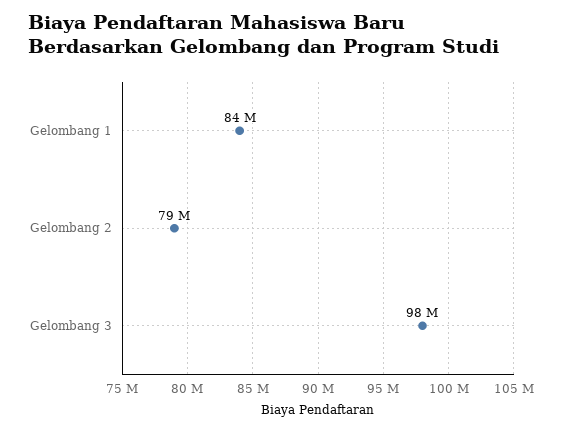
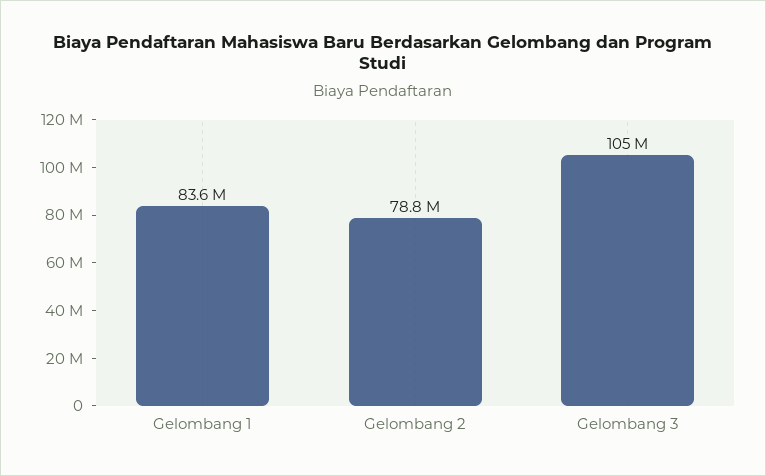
  {
    "Gelombang 1": 83600000,
    "Gelombang 2": 78800000,
-   "Gelombang 3": 98000000
+   "Gelombang 3": 105000000
  }

